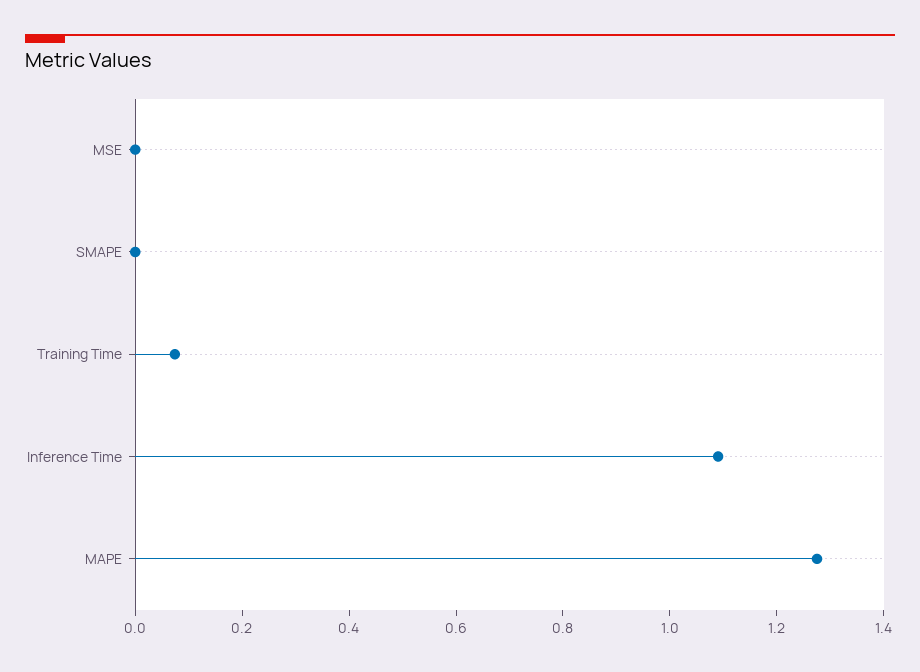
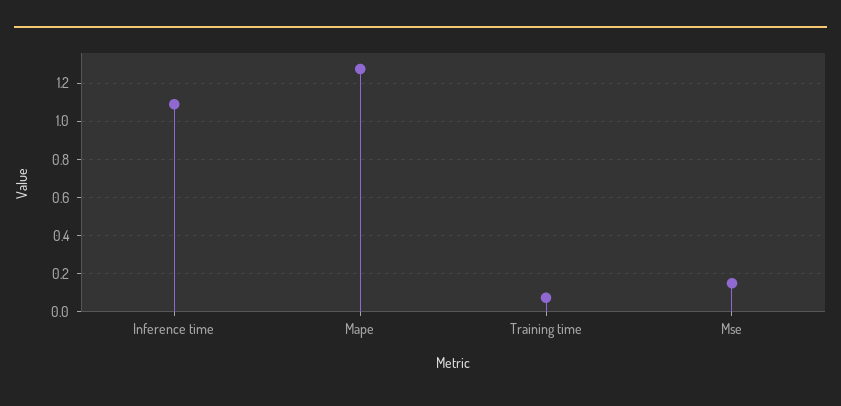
  {
-   "MSE": 0,
+   "MSE": 0.15,
-   "SMAPE": 0,
    "Training Time": 0.05,
    "Inference Time": 1.1,
    "MAPE": 1.3
  }

